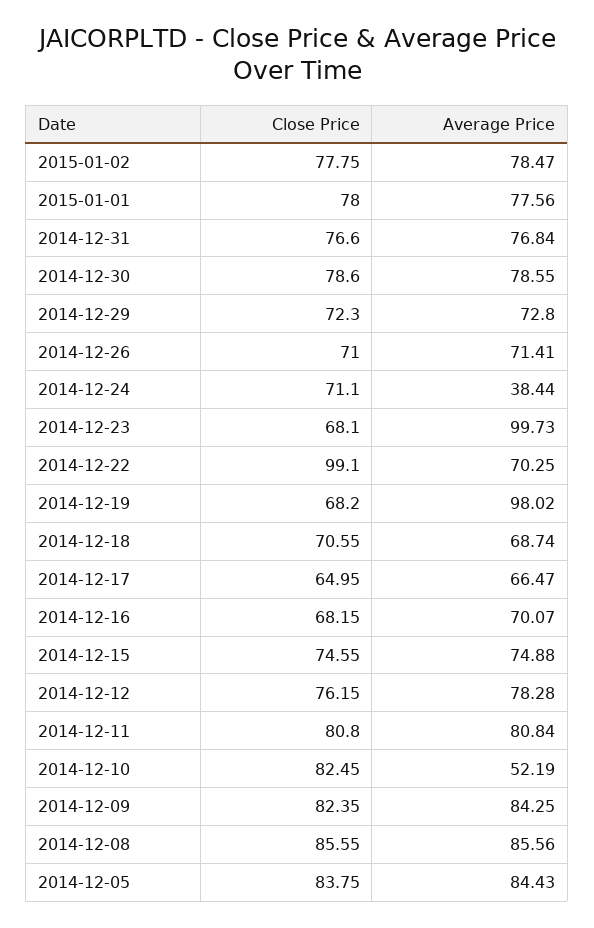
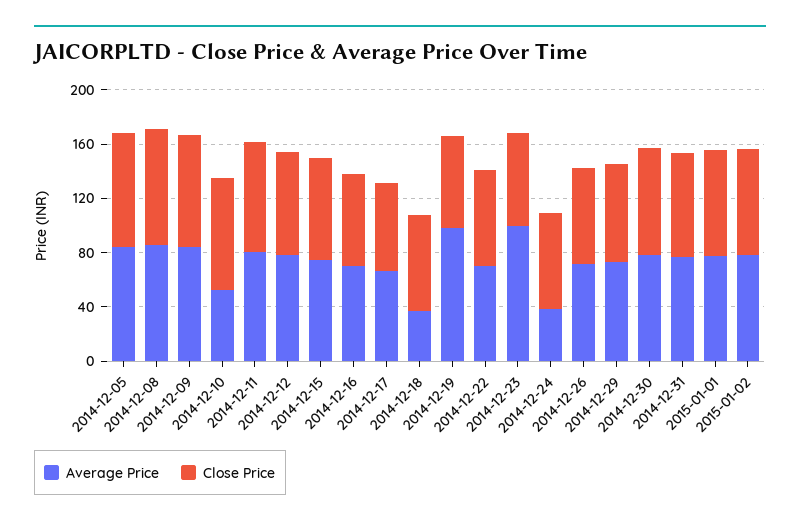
  {
    "Close Price": {
      "2015-01-02": 77.75,
      "2015-01-01": 78,
      "2014-12-31": 76.6,
      "2014-12-30": 78.6,
      "2014-12-29": 72.3,
      "2014-12-26": 71,
      "2014-12-24": 71.1,
      "2014-12-23": 68.1,
-     "2014-12-22": 99.1,
+     "2014-12-22": 70,
      "2014-12-19": 68.2,
      "2014-12-18": 70.55,
      "2014-12-17": 64.95,
      "2014-12-16": 68.15,
      "2014-12-15": 74.55,
      "2014-12-12": 76.15,
      "2014-12-11": 80.8,
      "2014-12-10": 82.45,
      "2014-12-09": 82.35,
      "2014-12-08": 85.55,
      "2014-12-05": 83.75
    },
    "Average Price": {
      "2015-01-02": 78.47,
      "2015-01-01": 77.56,
      "2014-12-31": 76.84,
      "2014-12-30": 78.55,
      "2014-12-29": 72.8,
      "2014-12-26": 71.41,
      "2014-12-24": 38.44,
      "2014-12-23": 99.73,
      "2014-12-22": 70.25,
      "2014-12-19": 98.02,
-     "2014-12-18": 68.74,
+     "2014-12-18": 40,
      "2014-12-17": 66.47,
      "2014-12-16": 70.07,
      "2014-12-15": 74.88,
      "2014-12-12": 78.28,
      "2014-12-11": 80.84,
      "2014-12-10": 52.19,
      "2014-12-09": 84.25,
      "2014-12-08": 85.56,
      "2014-12-05": 84.43
    }
  }

